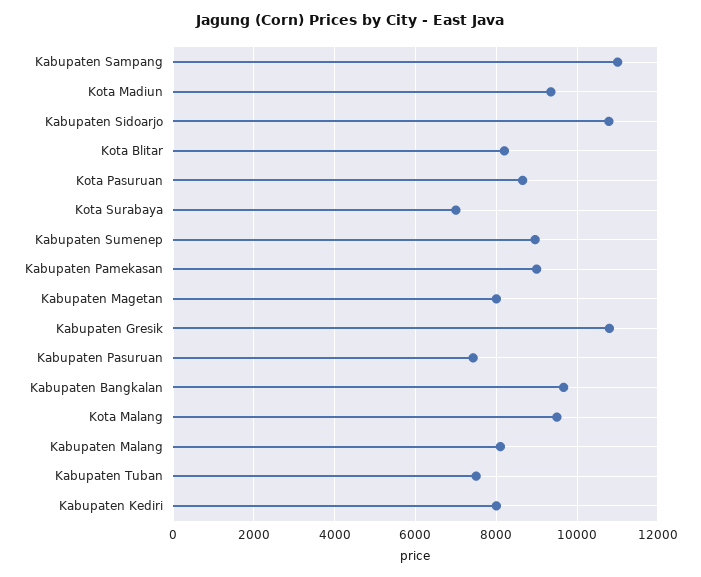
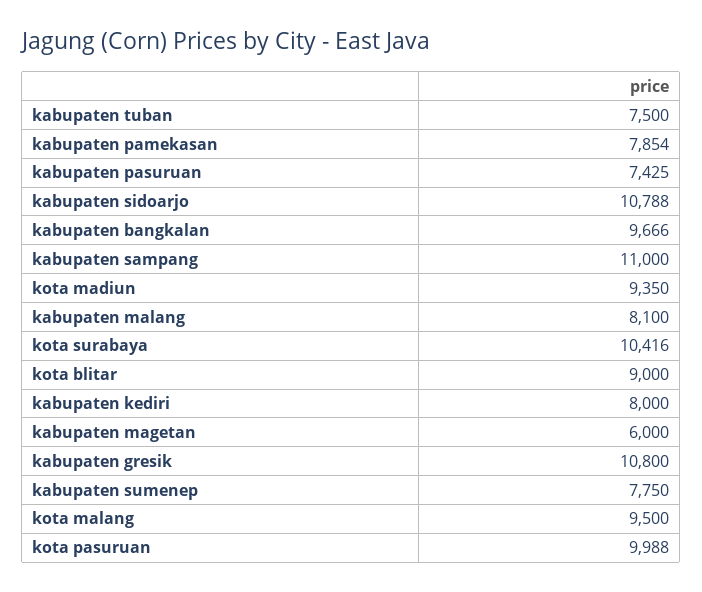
  {
    "Kabupaten Sampang": 11000,
    "Kota Madiun": 9350,
    "Kabupaten Sidoarjo": 10788,
-   "Kota Blitar": 8200,
+   "Kota Blitar": 9000,
-   "Kota Pasuruan": 8600,
+   "Kota Pasuruan": 9988,
-   "Kota Surabaya": 7000,
+   "Kota Surabaya": 10416,
-   "Kabupaten Sumenep": 9000,
+   "Kabupaten Sumenep": 7750,
-   "Kabupaten Pamekasan": 9000,
+   "Kabupaten Pamekasan": 7854,
-   "Kabupaten Magetan": 8000,
+   "Kabupaten Magetan": 6000,
    "Kabupaten Gresik": 10800,
    "Kabupaten Pasuruan": 7425,
    "Kabupaten Bangkalan": 9666,
    "Kota Malang": 9500,
    "Kabupaten Malang": 8100,
    "Kabupaten Tuban": 7500,
    "Kabupaten Kediri": 8000
  }

